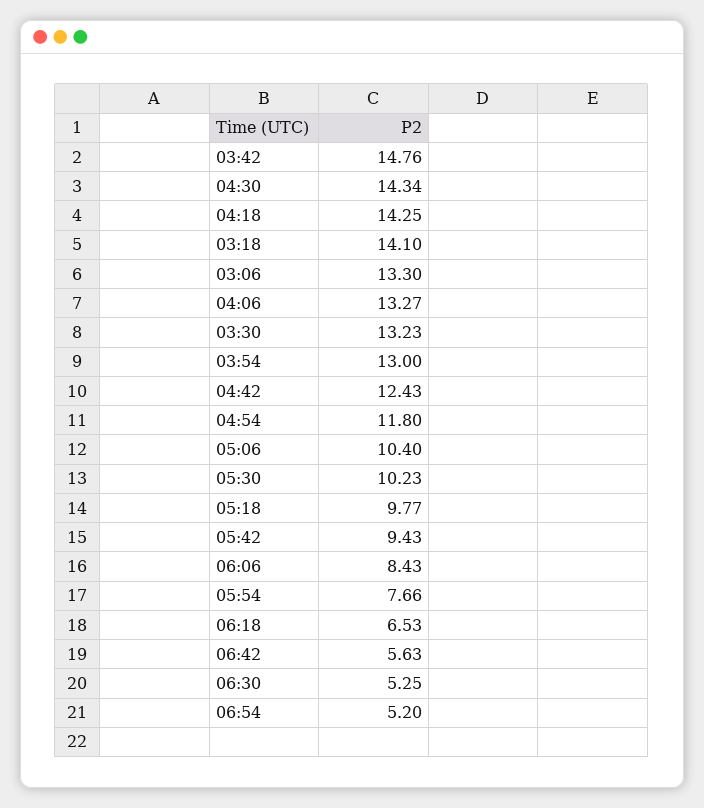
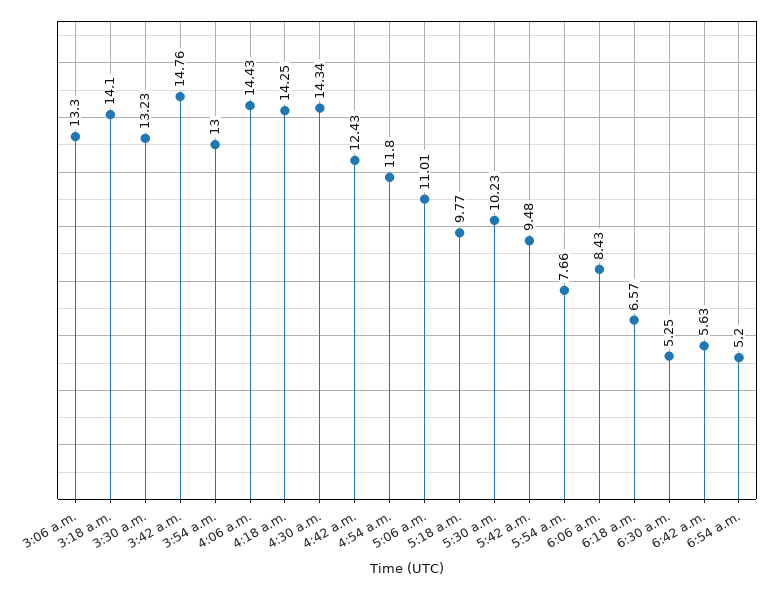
  {
    "03:42": 14.76,
    "04:30": 14.34,
    "04:18": 14.25,
    "03:18": 14.1,
    "03:06": 13.3,
-   "04:06": 13.27,
+   "04:06": 14.43,
    "03:30": 13.23,
    "03:54": 13,
    "04:42": 12.43,
    "04:54": 11.8,
-   "05:06": 10.4,
+   "05:06": 11.01,
    "05:30": 10.23,
    "05:18": 9.77,
-   "05:42": 9.43,
+   "05:42": 9.48,
    "06:06": 8.43,
    "05:54": 7.66,
-   "06:18": 6.53,
+   "06:18": 6.57,
    "06:42": 5.63,
    "06:30": 5.25,
    "06:54": 5.2
  }

